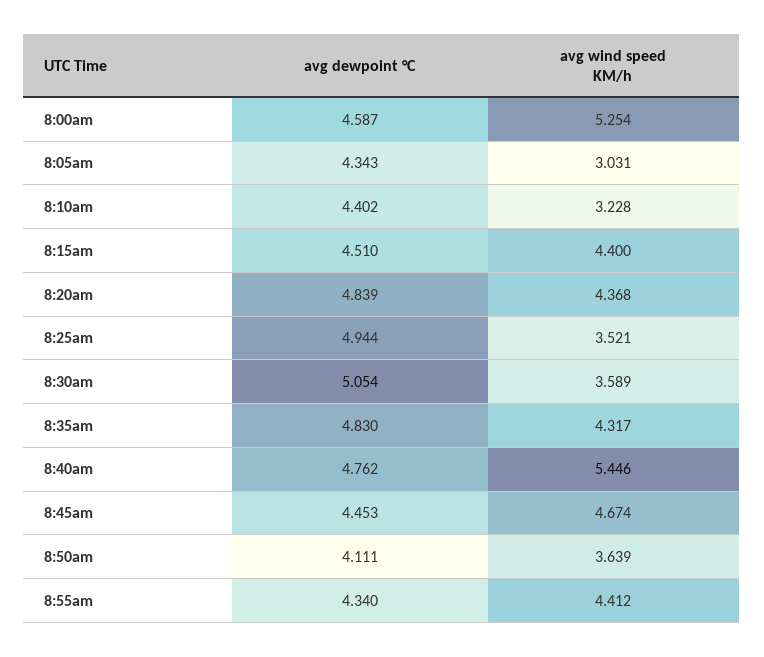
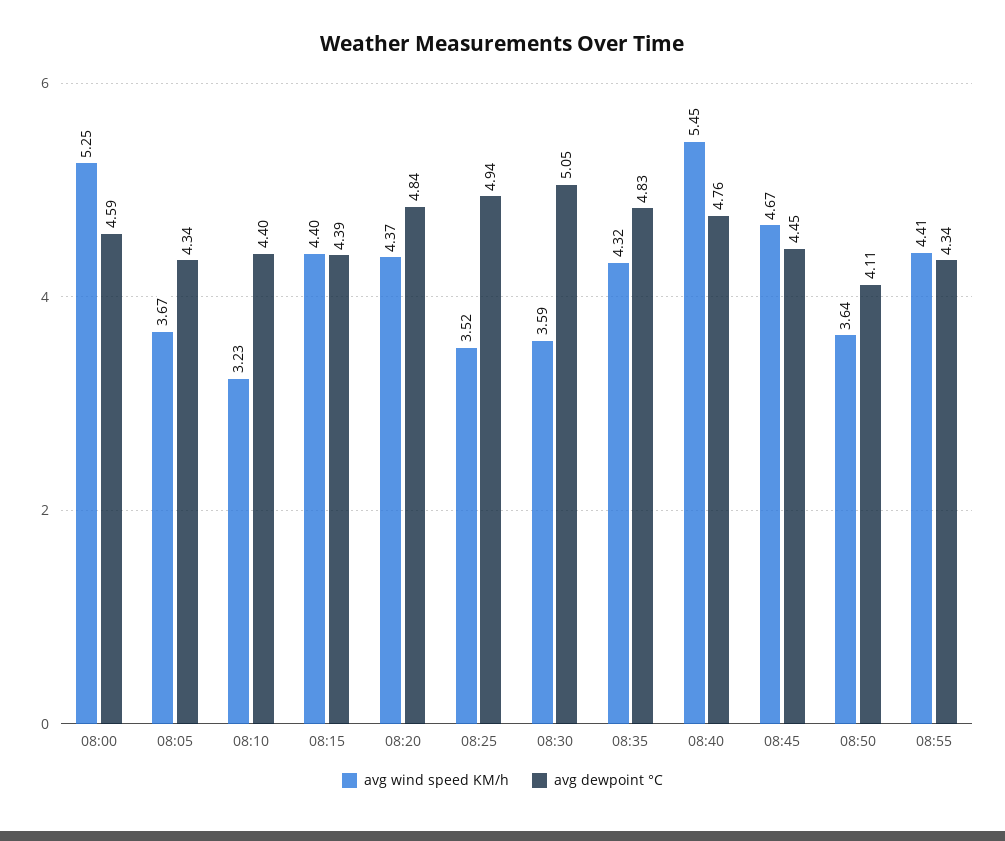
  {
    "avg dewpoint °C": {
      "8:00am": 4.587,
      "8:05am": 4.343,
      "8:10am": 4.402,
-     "8:15am": 4.51,
+     "8:15am": 4.39,
      "8:20am": 4.839,
      "8:25am": 4.944,
      "8:30am": 5.054,
      "8:35am": 4.83,
      "8:40am": 4.762,
      "8:45am": 4.453,
      "8:50am": 4.111,
      "8:55am": 4.34
    },
    "avg wind speed KM/h": {
      "8:00am": 5.254,
-     "8:05am": 3.031,
+     "8:05am": 3.67,
      "8:10am": 3.228,
      "8:15am": 4.4,
      "8:20am": 4.368,
      "8:25am": 3.521,
      "8:30am": 3.589,
      "8:35am": 4.317,
      "8:40am": 5.446,
      "8:45am": 4.674,
      "8:50am": 3.639,
      "8:55am": 4.412
    }
  }

